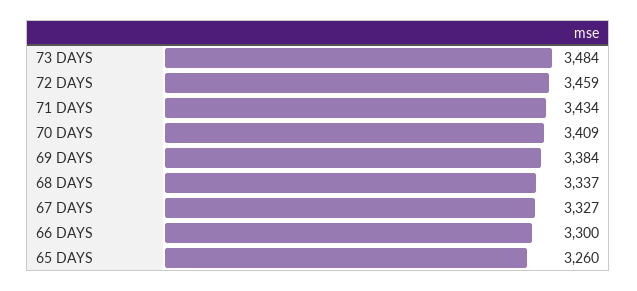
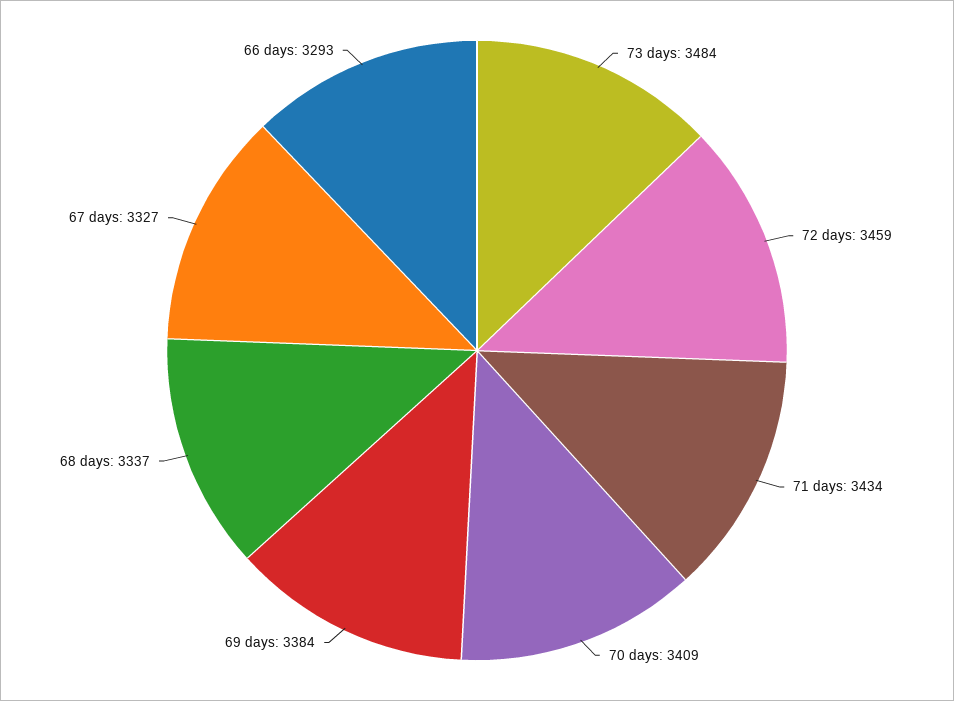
  {
    "73 DAYS": 3484,
    "72 DAYS": 3459,
    "71 DAYS": 3434,
    "70 DAYS": 3409,
    "69 DAYS": 3384,
    "68 DAYS": 3337,
    "67 DAYS": 3327,
-   "66 DAYS": 3300,
+   "66 DAYS": 3293
-   "65 DAYS": 3260
  }

